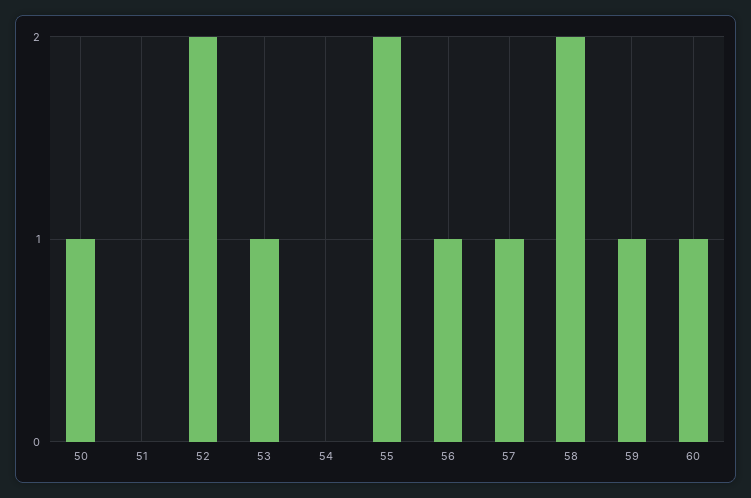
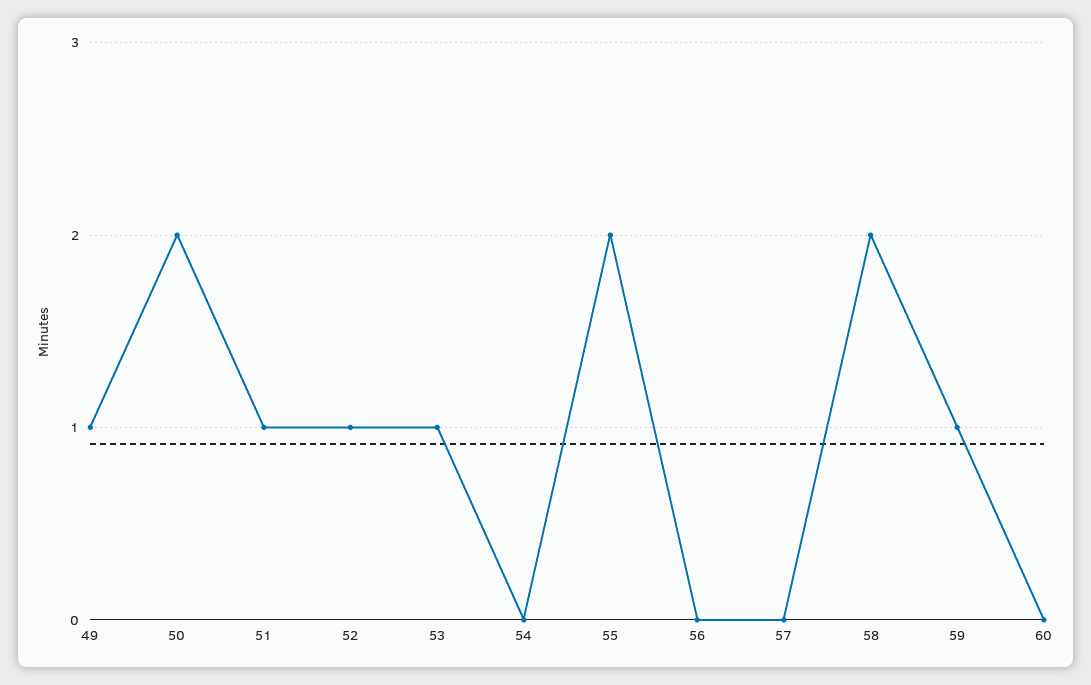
  {
-   "50": 1,
+   "50": 2,
-   "51": 0,
+   "51": 1,
-   "52": 2,
+   "52": 1,
    "53": 1,
    "54": 0,
    "55": 2,
-   "56": 1,
+   "56": 0,
-   "57": 1,
+   "57": 0,
    "58": 2,
    "59": 1,
-   "60": 1
+   "60": 0,
+   "49": 1
  }

